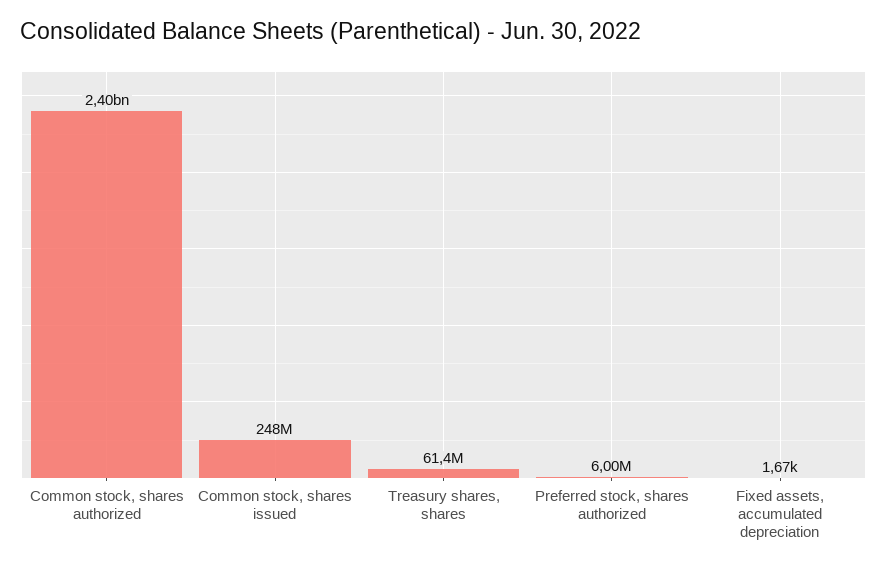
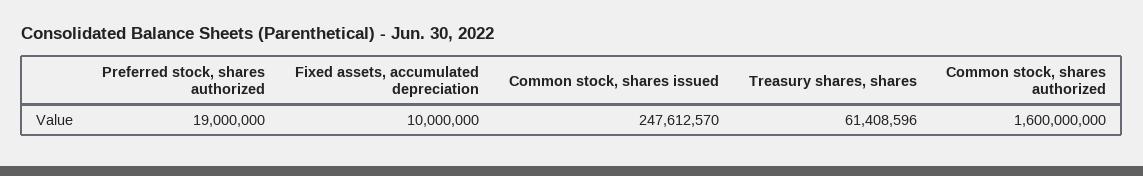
  {
-   "Common stock, shares authorized": 2400000000,
+   "Common stock, shares authorized": 1600000000,
    "Common stock, shares issued": 247612570,
    "Treasury shares, shares": 61408596,
-   "Preferred stock, shares authorized": 6000000,
+   "Preferred stock, shares authorized": 19000000,
-   "Fixed assets, accumulated depreciation": 1670
+   "Fixed assets, accumulated depreciation": 10000000
  }

